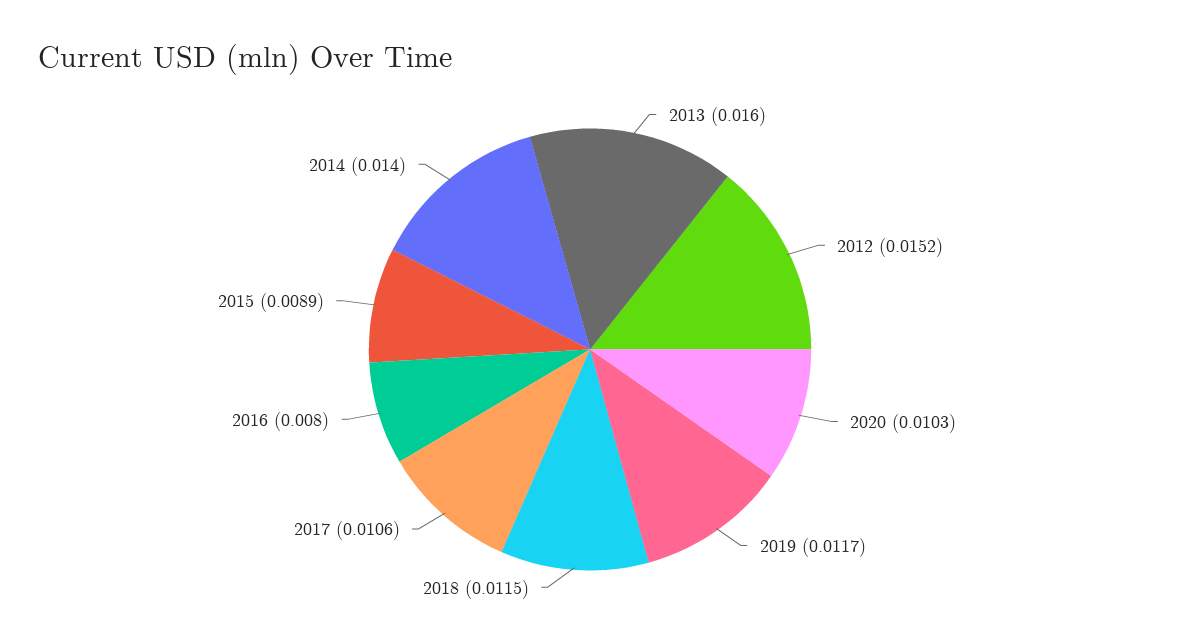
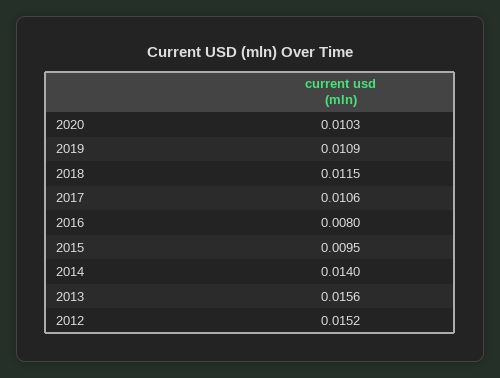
  {
-   "2013": 0.016,
+   "2013": 0.0156,
    "2012": 0.0152,
    "2020": 0.0103,
-   "2019": 0.0117,
+   "2019": 0.0109,
    "2018": 0.0115,
    "2017": 0.0106,
    "2016": 0.008,
-   "2015": 0.0089,
+   "2015": 0.0095,
    "2014": 0.014
  }

